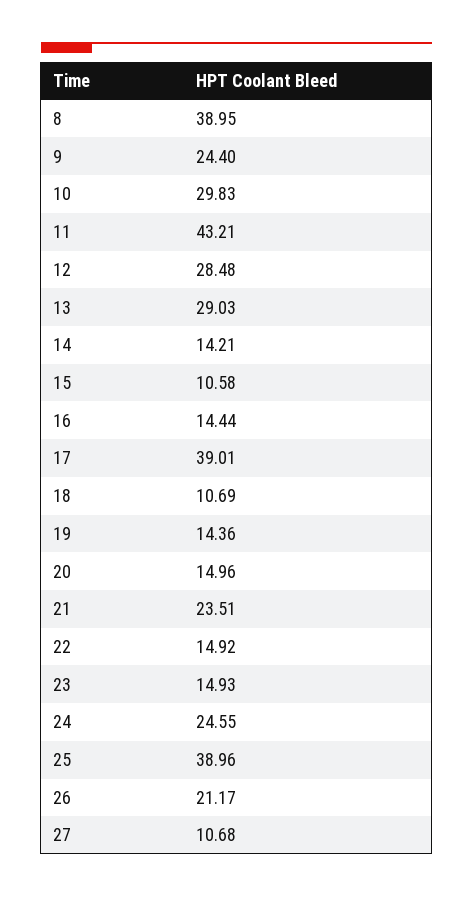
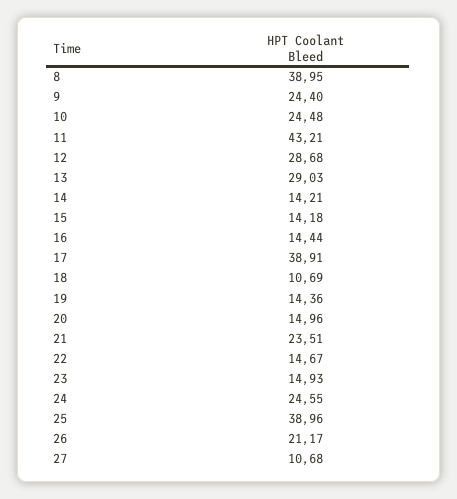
  {
    "8": 38.95,
    "9": 24.4,
-   "10": 29.83,
+   "10": 24.48,
    "11": 43.21,
-   "12": 28.48,
+   "12": 28.68,
    "13": 29.03,
    "14": 14.21,
-   "15": 10.58,
+   "15": 14.18,
    "16": 14.44,
-   "17": 39.01,
+   "17": 38.91,
    "18": 10.69,
    "19": 14.36,
    "20": 14.96,
    "21": 23.51,
-   "22": 14.92,
+   "22": 14.67,
    "23": 14.93,
    "24": 24.55,
    "25": 38.96,
    "26": 21.17,
    "27": 10.68
  }

